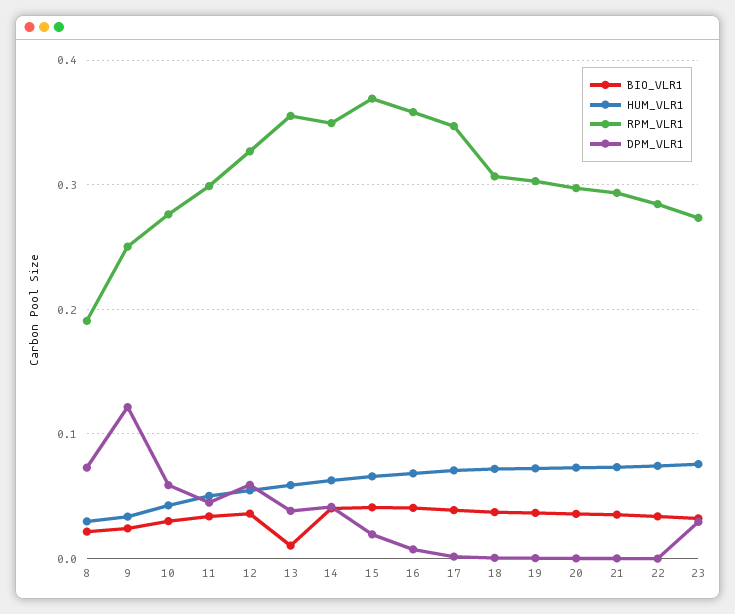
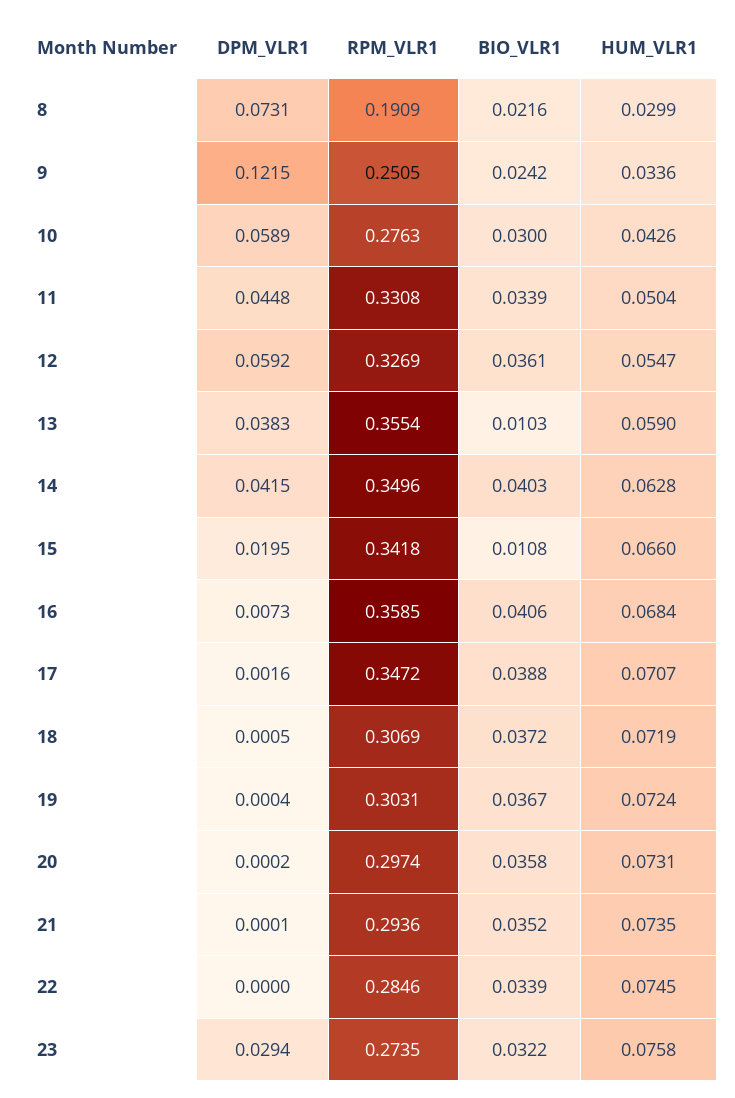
  {
    "BIO_VLR1": {
      "8": 0.0216,
      "9": 0.0242,
      "10": 0.03,
      "11": 0.0339,
      "12": 0.0361,
      "13": 0.0103,
      "14": 0.0403,
-     "15": 0.04,
+     "15": 0.0108,
      "16": 0.0406,
      "17": 0.0388,
      "18": 0.0372,
      "19": 0.0367,
      "20": 0.0358,
      "21": 0.0352,
      "22": 0.0339,
      "23": 0.0322
    },
    "HUM_VLR1": {
      "8": 0.0299,
      "9": 0.0336,
      "10": 0.0426,
      "11": 0.0504,
      "12": 0.0547,
      "13": 0.059,
      "14": 0.0628,
      "15": 0.066,
      "16": 0.0684,
      "17": 0.0707,
      "18": 0.0719,
      "19": 0.0724,
      "20": 0.0731,
      "21": 0.0735,
      "22": 0.0745,
      "23": 0.0758
    },
    "RPM_VLR1": {
      "8": 0.1909,
      "9": 0.2505,
      "10": 0.2763,
-     "11": 0.3,
+     "11": 0.3308,
      "12": 0.3269,
      "13": 0.3554,
      "14": 0.3496,
-     "15": 0.37,
+     "15": 0.3418,
      "16": 0.3585,
      "17": 0.3472,
      "18": 0.3069,
      "19": 0.3031,
      "20": 0.2974,
      "21": 0.2936,
      "22": 0.2846,
      "23": 0.2735
    },
    "DPM_VLR1": {
      "8": 0.0731,
      "9": 0.1215,
      "10": 0.0589,
      "11": 0.0448,
      "12": 0.0592,
      "13": 0.0383,
      "14": 0.0415,
      "15": 0.0195,
      "16": 0.0073,
      "17": 0.0016,
      "18": 0.0005,
      "19": 0.0004,
      "20": 0.0002,
      "21": 0.0001,
      "22": 0,
      "23": 0.0294
    }
  }

